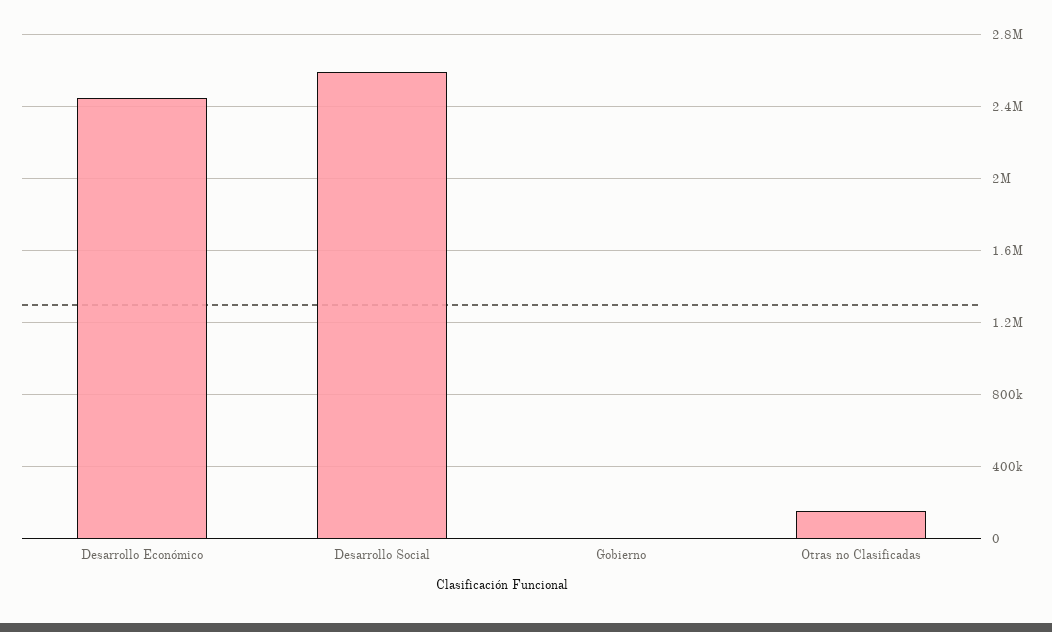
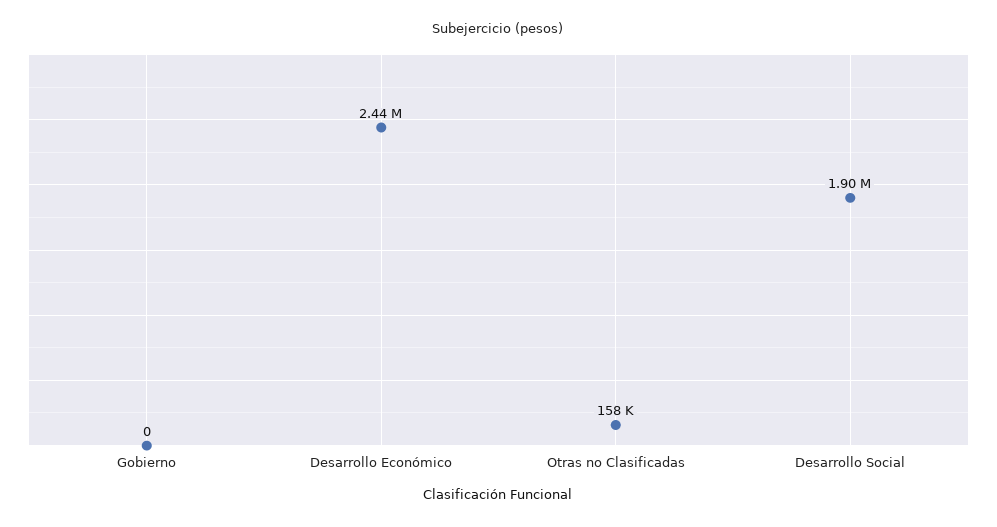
  {
    "Desarrollo Económico": 2440000,
-   "Desarrollo Social": 2600000,
+   "Desarrollo Social": 1900000,
    "Gobierno": 0,
    "Otras no Clasificadas": 158000
  }

